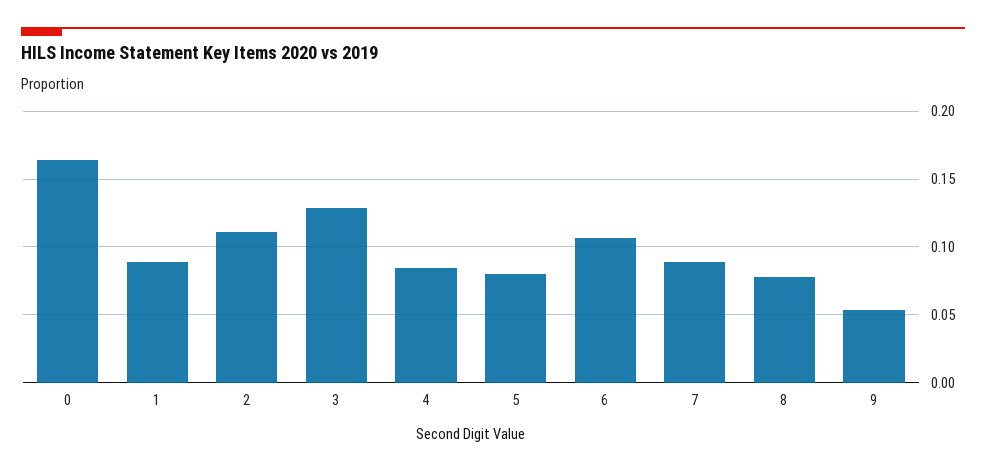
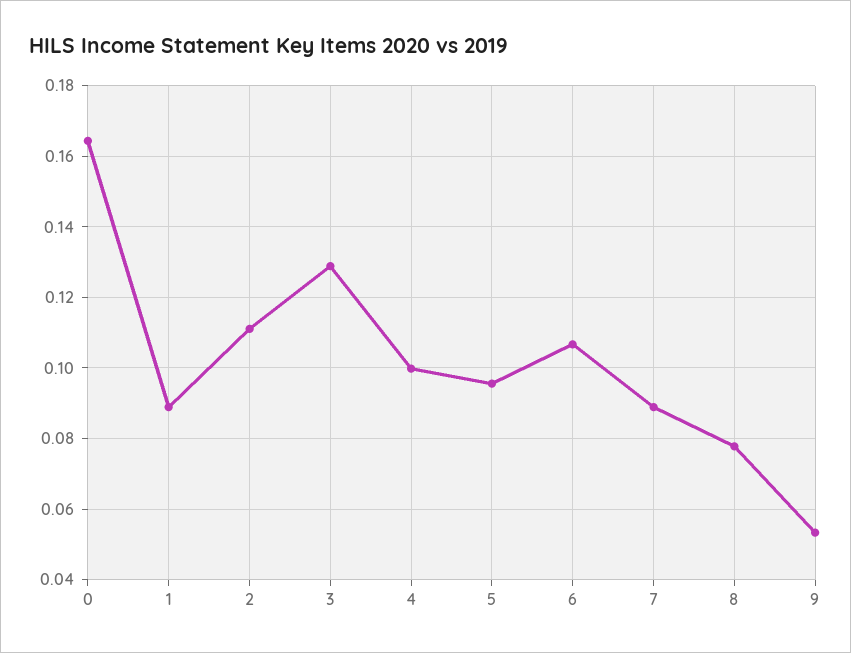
  {
    "0": 0.164,
    "1": 0.088,
    "2": 0.112,
    "3": 0.128,
-   "4": 0.085,
+   "4": 0.1,
-   "5": 0.08,
+   "5": 0.096,
    "6": 0.106,
    "7": 0.088,
    "8": 0.078,
    "9": 0.054
  }

